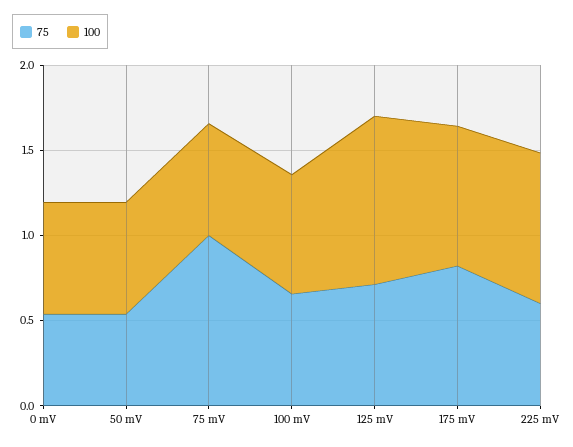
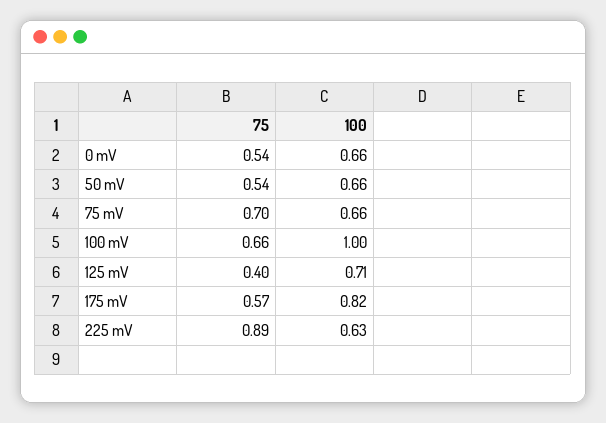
  {
    "75": {
      "0 mV": 0.54,
      "50 mV": 0.54,
-     "75 mV": 1,
+     "75 mV": 0.7,
      "100 mV": 0.66,
-     "125 mV": 0.7,
+     "125 mV": 0.4,
-     "175 mV": 0.8,
+     "175 mV": 0.57,
-     "225 mV": 0.6
+     "225 mV": 0.89
    },
    "100": {
      "0 mV": 0.66,
      "50 mV": 0.66,
      "75 mV": 0.66,
-     "100 mV": 0.7,
+     "100 mV": 1,
-     "125 mV": 1,
+     "125 mV": 0.71,
      "175 mV": 0.82,
-     "225 mV": 0.9
+     "225 mV": 0.63
    }
  }

